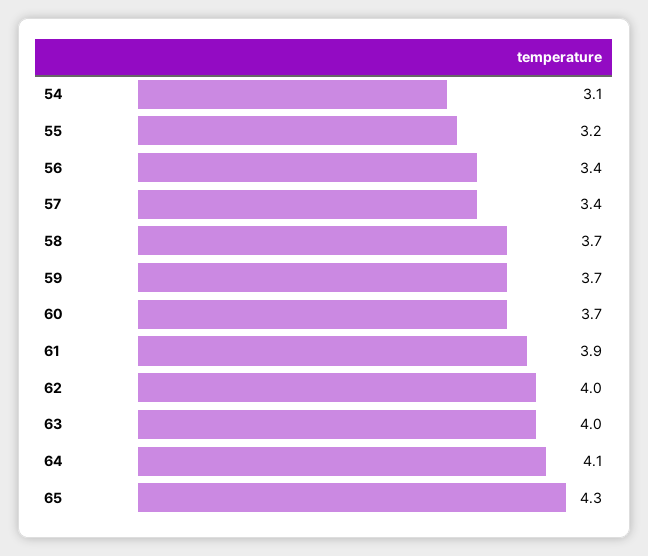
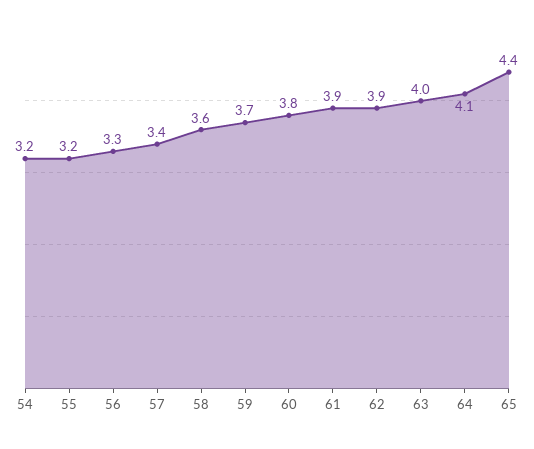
  {
-   "54": 3.1,
+   "54": 3.2,
    "55": 3.2,
-   "56": 3.4,
+   "56": 3.3,
    "57": 3.4,
-   "58": 3.7,
+   "58": 3.6,
    "59": 3.7,
-   "60": 3.7,
+   "60": 3.8,
    "61": 3.9,
-   "62": 4,
+   "62": 3.9,
    "63": 4,
    "64": 4.1,
-   "65": 4.3
+   "65": 4.4
  }

